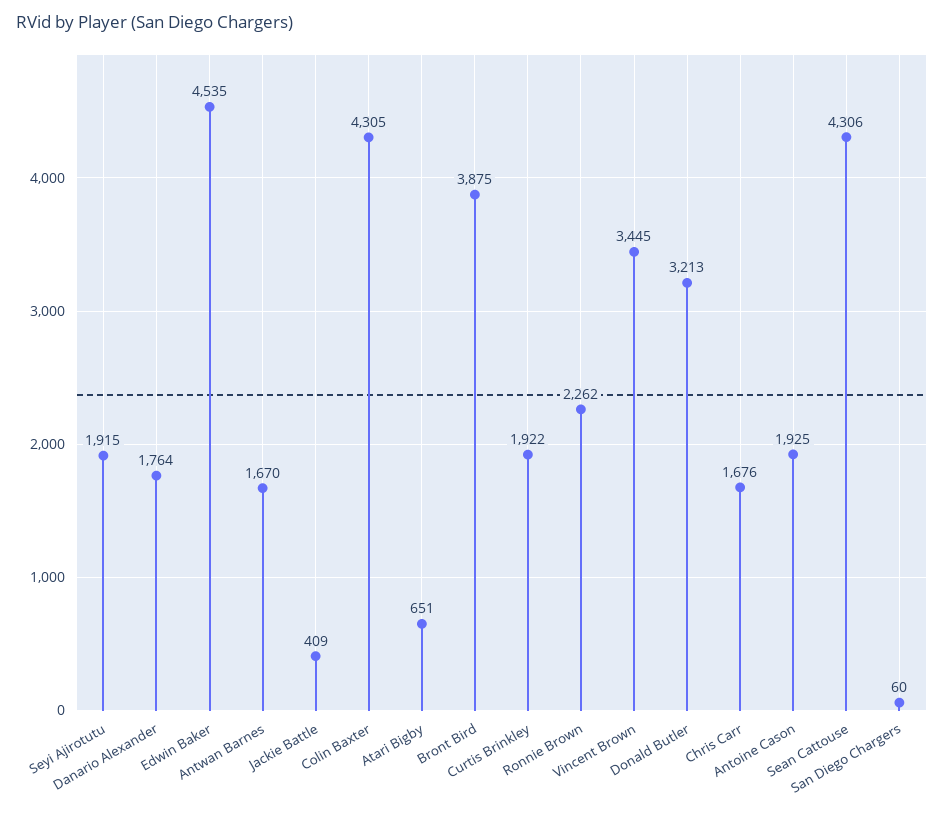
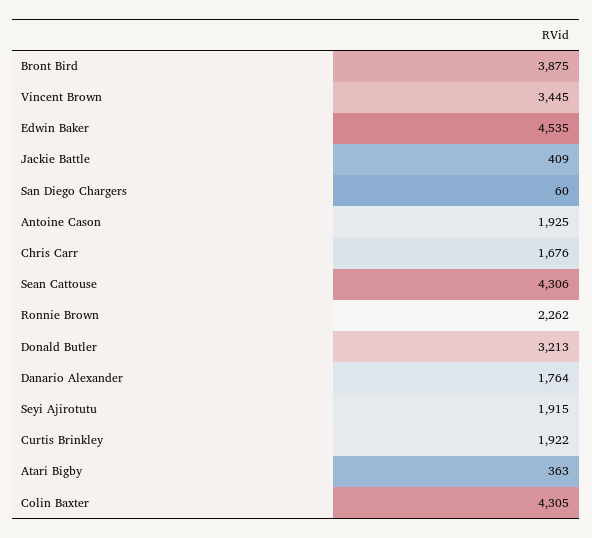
  {
    "Seyi Ajirotutu": 1915,
    "Danario Alexander": 1764,
    "Edwin Baker": 4535,
-   "Antwan Barnes": 1670,
    "Jackie Battle": 409,
    "Colin Baxter": 4305,
-   "Atari Bigby": 651,
+   "Atari Bigby": 363,
    "Bront Bird": 3875,
    "Curtis Brinkley": 1922,
    "Ronnie Brown": 2262,
    "Vincent Brown": 3445,
    "Donald Butler": 3213,
    "Chris Carr": 1676,
    "Antoine Cason": 1925,
    "Sean Cattouse": 4306,
    "San Diego Chargers": 60
  }

